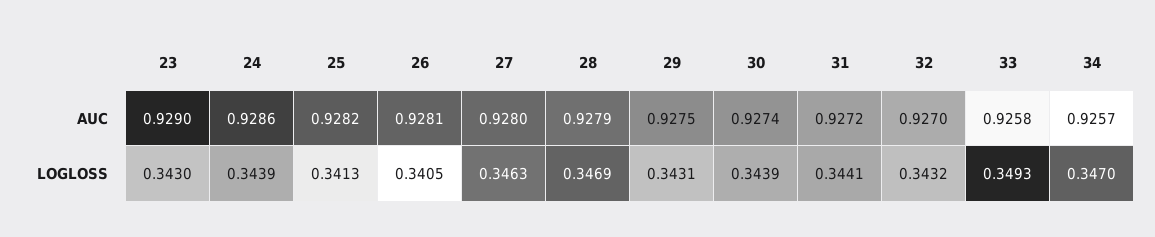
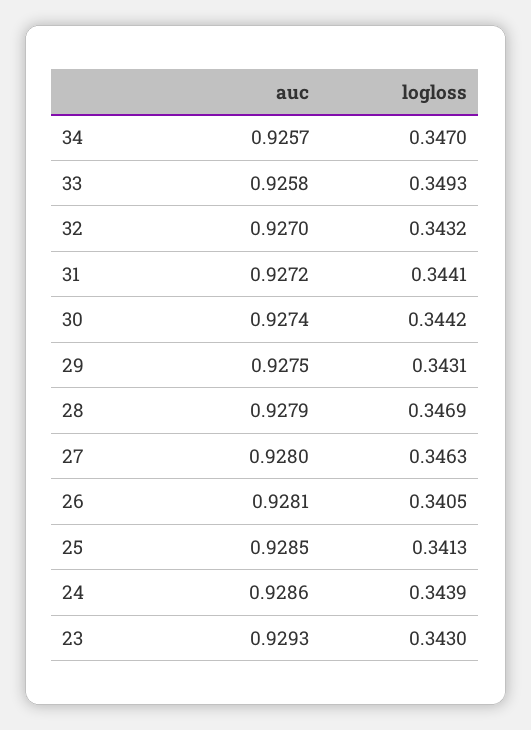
  {
    "23": {
-     "AUC": 0.929,
+     "AUC": 0.9293,
      "LOGLOSS": 0.343
    },
    "24": {
      "AUC": 0.9286,
      "LOGLOSS": 0.3439
    },
    "25": {
-     "AUC": 0.9282,
+     "AUC": 0.9285,
      "LOGLOSS": 0.3413
    },
    "26": {
      "AUC": 0.9281,
      "LOGLOSS": 0.3405
    },
    "27": {
      "AUC": 0.928,
      "LOGLOSS": 0.3463
    },
    "28": {
      "AUC": 0.9279,
      "LOGLOSS": 0.3469
    },
    "29": {
      "AUC": 0.9275,
      "LOGLOSS": 0.3431
    },
    "30": {
      "AUC": 0.9274,
-     "LOGLOSS": 0.3439
+     "LOGLOSS": 0.3442
    },
    "31": {
      "AUC": 0.9272,
      "LOGLOSS": 0.3441
    },
    "32": {
      "AUC": 0.927,
      "LOGLOSS": 0.3432
    },
    "33": {
      "AUC": 0.9258,
      "LOGLOSS": 0.3493
    },
    "34": {
      "AUC": 0.9257,
      "LOGLOSS": 0.347
    }
  }

